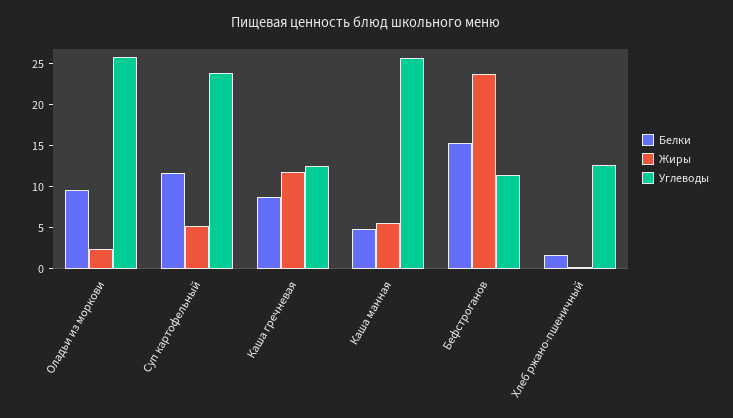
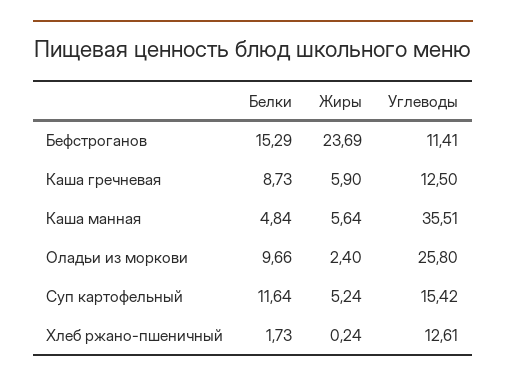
  {
    "Белки": {
      "Оладьи из моркови": 9.66,
      "Суп картофельный": 11.64,
      "Каша гречневая": 8.73,
      "Каша манная": 4.84,
      "Бефстроганов": 15.29,
      "Хлеб ржано-пшеничный": 1.73
    },
    "Жиры": {
      "Оладьи из моркови": 2.4,
      "Суп картофельный": 5.24,
-     "Каша гречневая": 12,
+     "Каша гречневая": 5.9,
      "Каша манная": 5.64,
      "Бефстроганов": 23.69,
      "Хлеб ржано-пшеничный": 0.24
    },
    "Углеводы": {
      "Оладьи из моркови": 25.8,
-     "Суп картофельный": 24,
+     "Суп картофельный": 15.42,
      "Каша гречневая": 12.5,
-     "Каша манная": 26,
+     "Каша манная": 35.51,
      "Бефстроганов": 11.41,
      "Хлеб ржано-пшеничный": 12.61
    }
  }

